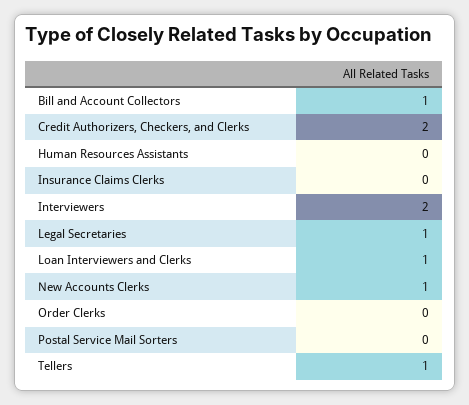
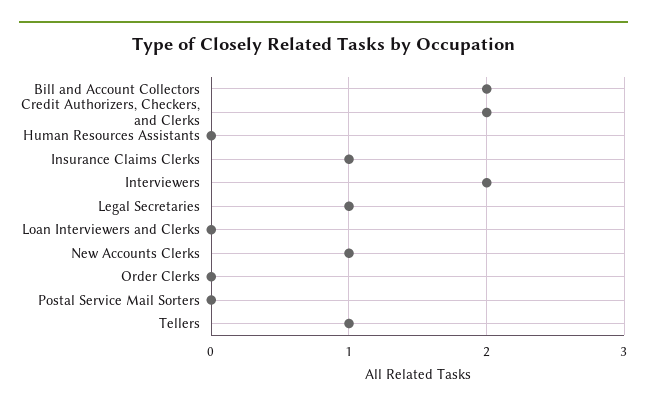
  {
-   "Bill and Account Collectors": 1,
+   "Bill and Account Collectors": 2,
    "Credit Authorizers, Checkers, and Clerks": 2,
    "Human Resources Assistants": 0,
-   "Insurance Claims Clerks": 0,
+   "Insurance Claims Clerks": 1,
    "Interviewers": 2,
    "Legal Secretaries": 1,
-   "Loan Interviewers and Clerks": 1,
+   "Loan Interviewers and Clerks": 0,
    "New Accounts Clerks": 1,
    "Order Clerks": 0,
    "Postal Service Mail Sorters": 0,
    "Tellers": 1
  }

